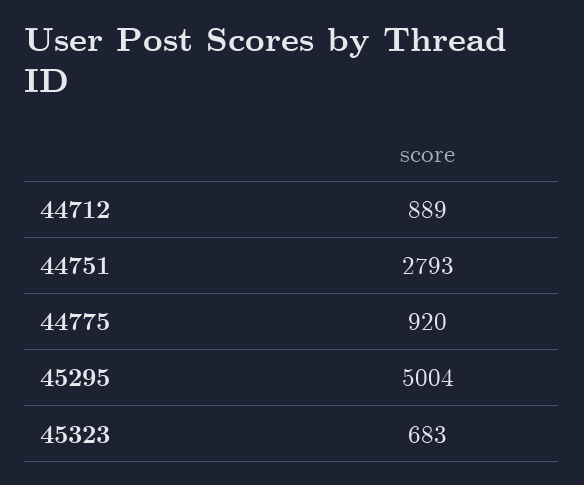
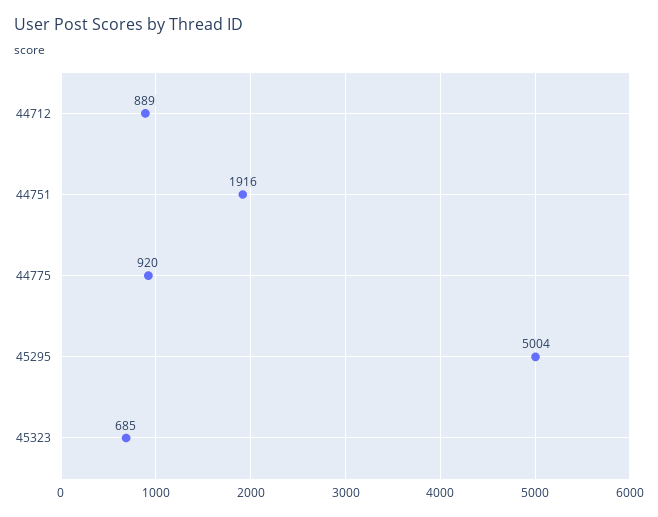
  {
    "44712": 889,
-   "44751": 2793,
+   "44751": 1916,
    "44775": 920,
    "45295": 5004,
-   "45323": 683
+   "45323": 685
  }

